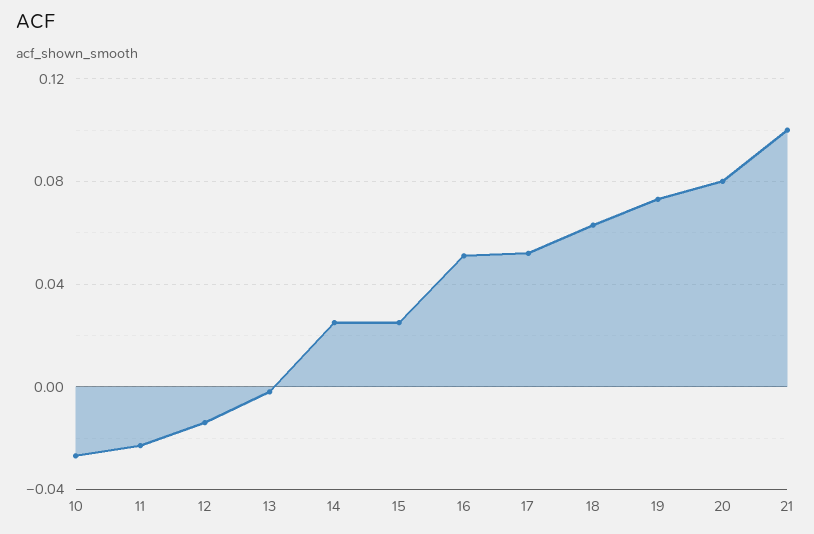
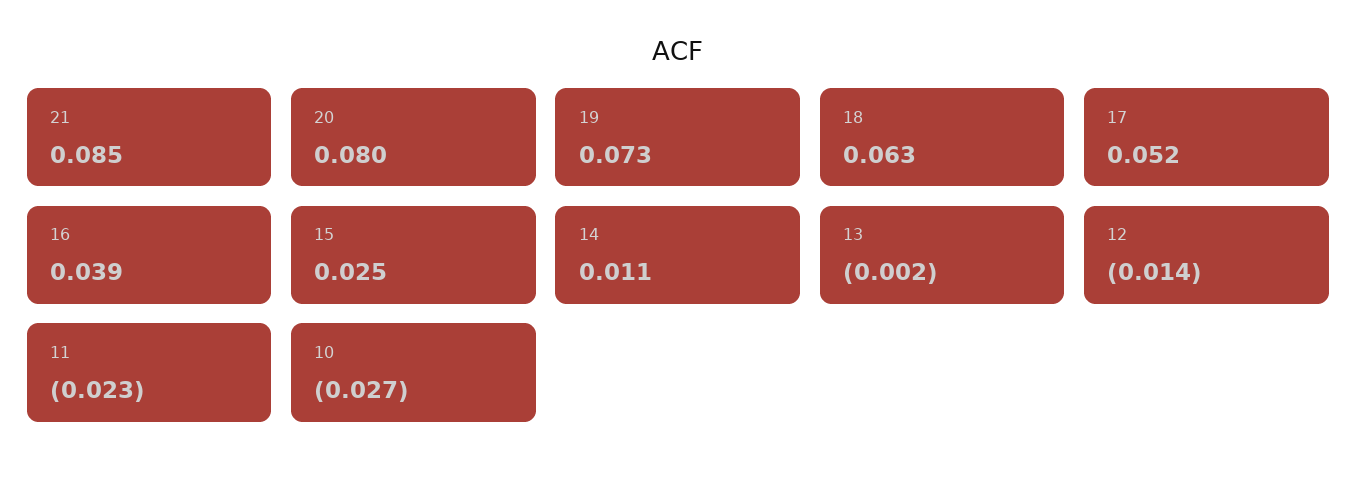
  {
    "10": -0.027,
    "11": -0.023,
    "12": -0.014,
    "13": -0.002,
-   "14": 0.025,
+   "14": 0.011,
    "15": 0.025,
-   "16": 0.05,
+   "16": 0.039,
    "17": 0.052,
    "18": 0.063,
    "19": 0.073,
    "20": 0.08,
-   "21": 0.1
+   "21": 0.085
  }

